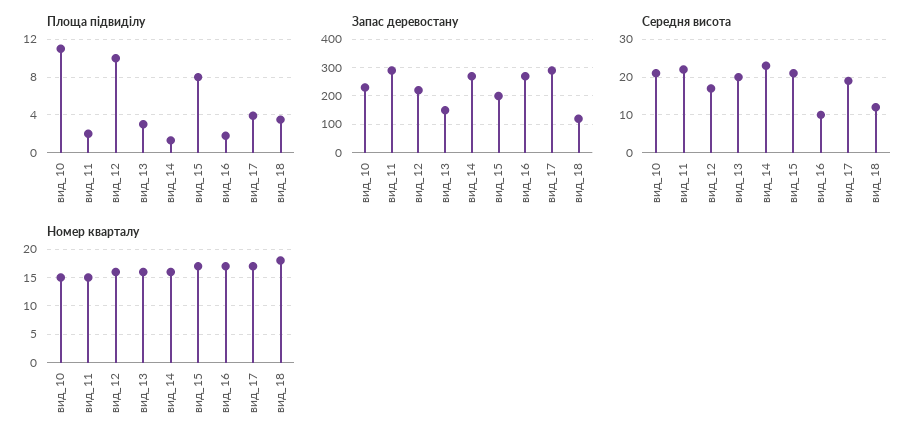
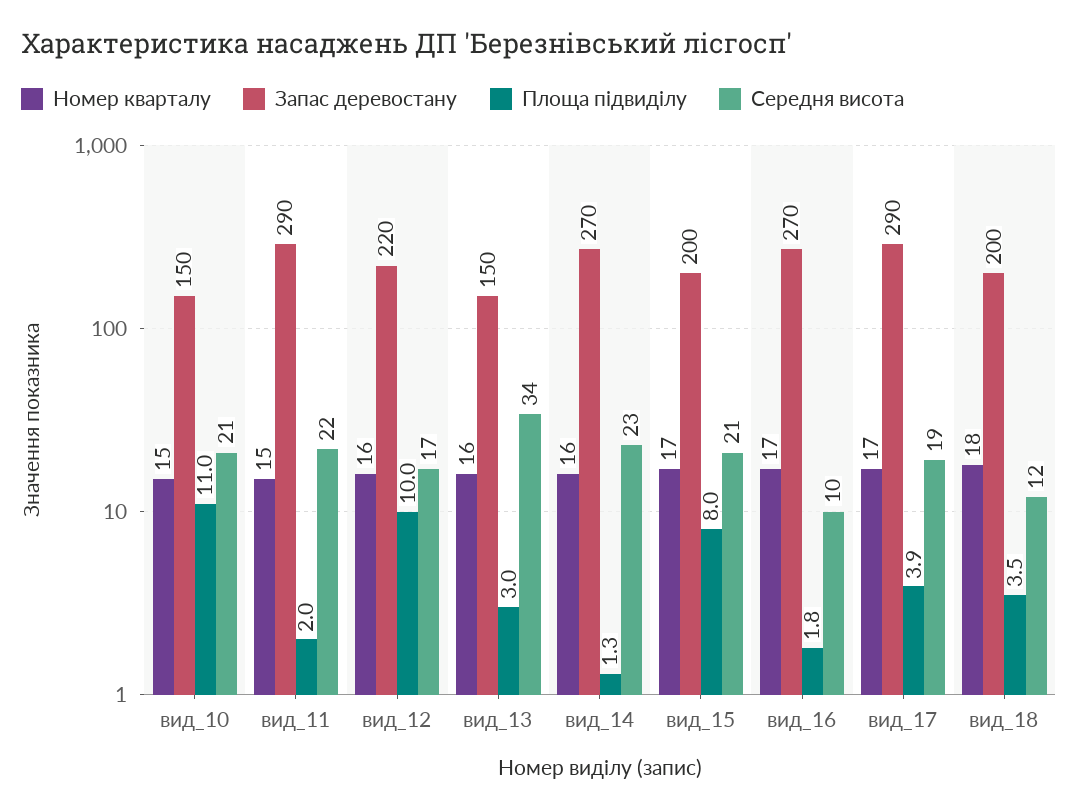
  {
    "Площа підвиділу": {
      "вид_10": 11,
      "вид_11": 2,
      "вид_12": 10,
      "вид_13": 3,
      "вид_14": 1.3,
      "вид_15": 8,
      "вид_16": 1.8,
      "вид_17": 3.9,
      "вид_18": 3.5
    },
    "Запас деревостану": {
-     "вид_10": 225,
+     "вид_10": 150,
      "вид_11": 290,
      "вид_12": 220,
      "вид_13": 150,
      "вид_14": 270,
      "вид_15": 200,
      "вид_16": 270,
      "вид_17": 290,
-     "вид_18": 125
+     "вид_18": 200
    },
    "Середня висота": {
      "вид_10": 21,
      "вид_11": 22,
      "вид_12": 17,
-     "вид_13": 20,
+     "вид_13": 34,
      "вид_14": 23,
      "вид_15": 21,
      "вид_16": 10,
      "вид_17": 19,
      "вид_18": 12
    },
    "Номер кварталу": {
      "вид_10": 15,
      "вид_11": 15,
      "вид_12": 16,
      "вид_13": 16,
      "вид_14": 16,
      "вид_15": 17,
      "вид_16": 17,
      "вид_17": 17,
      "вид_18": 18
    }
  }

